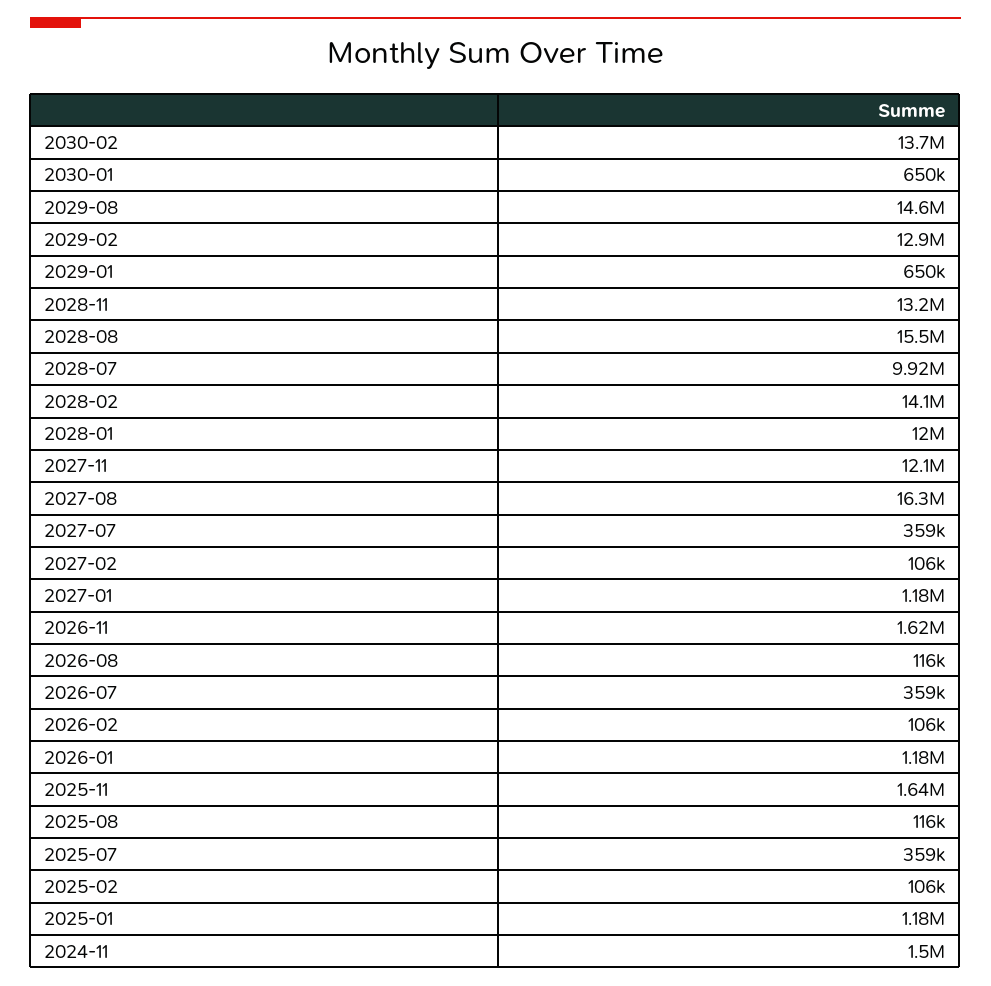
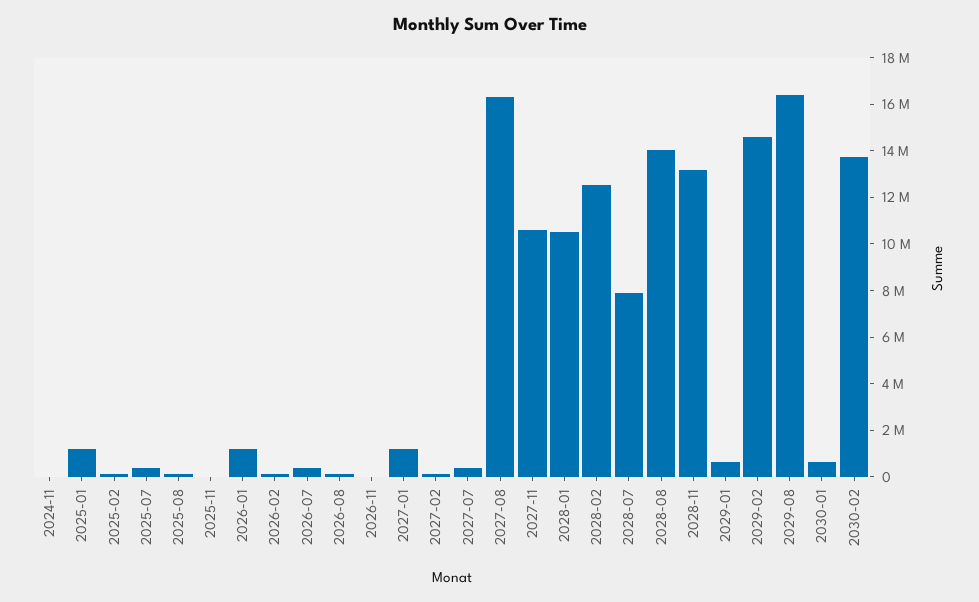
  {
    "2030-02": 13700000,
    "2030-01": 650000,
-   "2029-08": 14600000,
+   "2029-08": 16500000,
-   "2029-02": 12900000,
+   "2029-02": 14500000,
    "2029-01": 650000,
    "2028-11": 13200000,
-   "2028-08": 15500000,
+   "2028-08": 14000000,
-   "2028-07": 9920000,
+   "2028-07": 8000000,
-   "2028-02": 14100000,
+   "2028-02": 12500000,
-   "2028-01": 12000000,
+   "2028-01": 10500000,
-   "2027-11": 12100000,
+   "2027-11": 10500000,
    "2027-08": 16300000,
    "2027-07": 359000,
    "2027-02": 106000,
    "2027-01": 1180000,
-   "2026-11": 1620000,
+   "2026-11": 0,
    "2026-08": 116000,
    "2026-07": 359000,
    "2026-02": 106000,
    "2026-01": 1180000,
-   "2025-11": 1640000,
+   "2025-11": 0,
    "2025-08": 116000,
    "2025-07": 359000,
    "2025-02": 106000,
    "2025-01": 1180000,
-   "2024-11": 1500000
+   "2024-11": 0
  }

